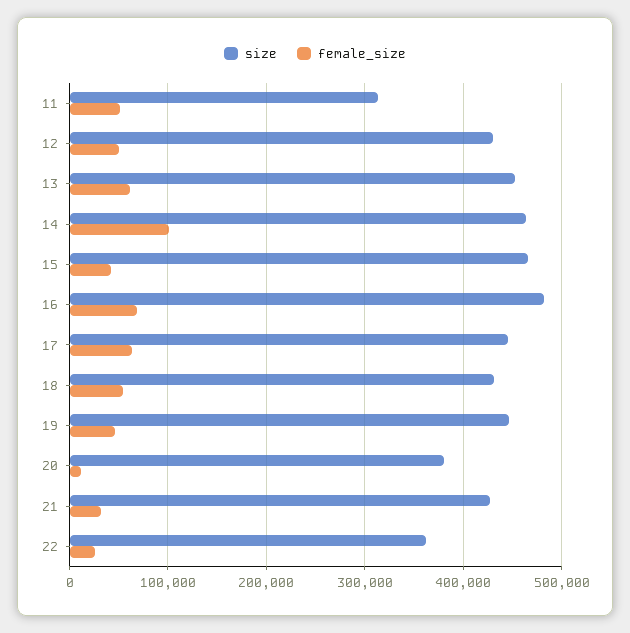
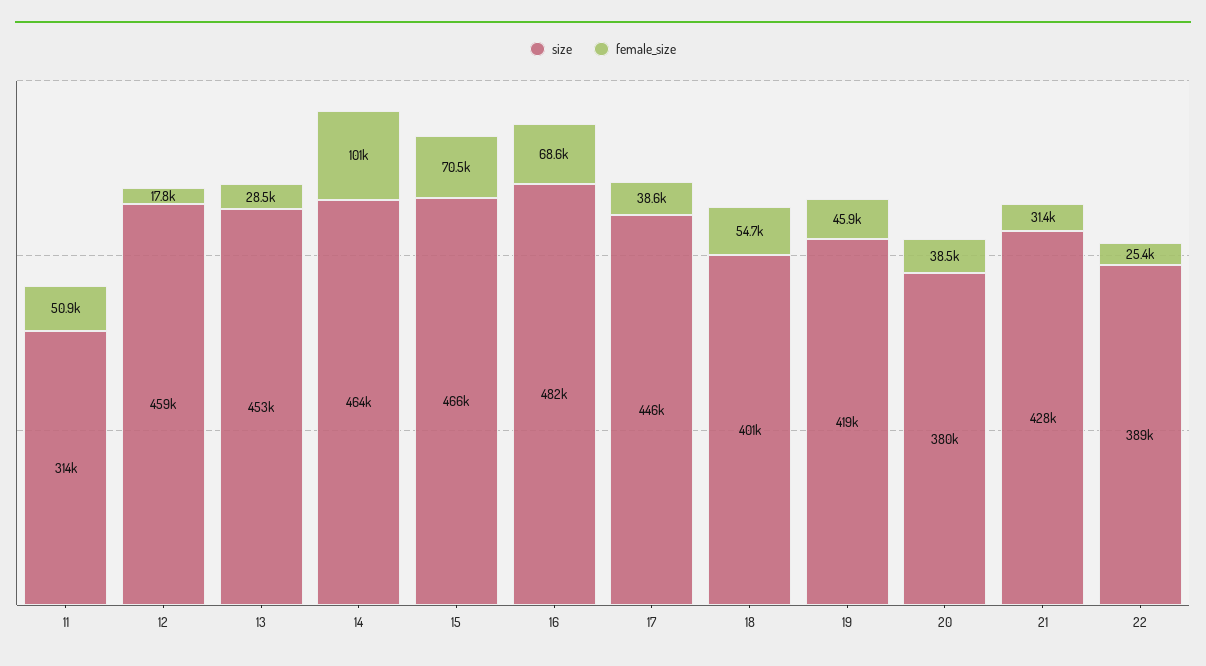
  {
    "size": {
      "11": 314000,
-     "12": 430000,
+     "12": 459000,
      "13": 453000,
      "14": 464000,
      "15": 466000,
      "16": 482000,
      "17": 446000,
-     "18": 430000,
+     "18": 401000,
-     "19": 450000,
+     "19": 419000,
      "20": 380000,
      "21": 428000,
-     "22": 360000
+     "22": 389000
    },
    "female_size": {
      "11": 50900,
-     "12": 50000,
+     "12": 17800,
-     "13": 60000,
+     "13": 28500,
      "14": 101000,
-     "15": 40000,
+     "15": 70500,
      "16": 68600,
-     "17": 60000,
+     "17": 38600,
      "18": 54700,
      "19": 45900,
-     "20": 10000,
+     "20": 38500,
      "21": 31400,
      "22": 25400
    }
  }

